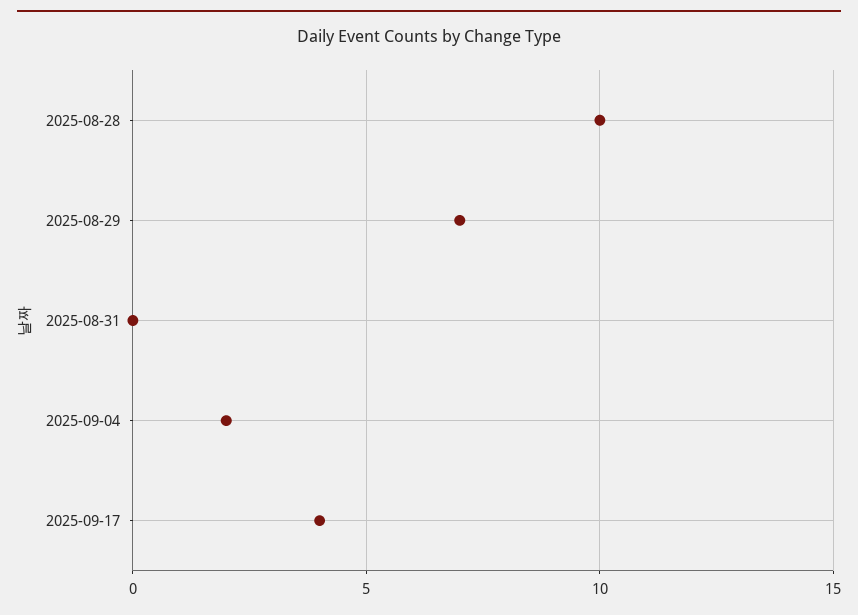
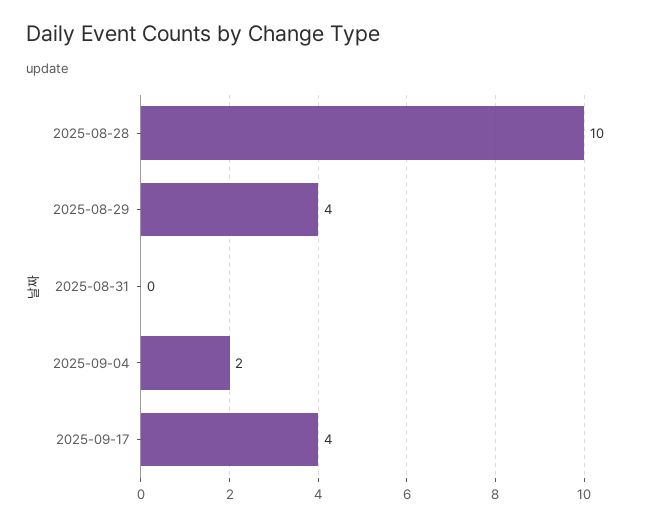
  {
    "2025-08-28": 10,
-   "2025-08-29": 7,
+   "2025-08-29": 4,
    "2025-08-31": 0,
    "2025-09-04": 2,
    "2025-09-17": 4
  }

